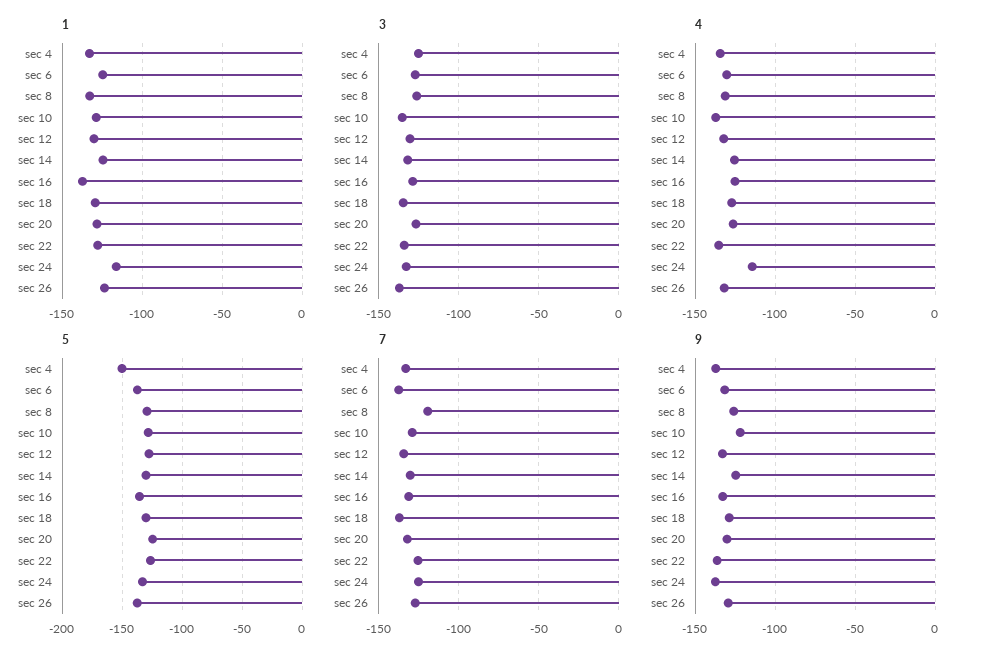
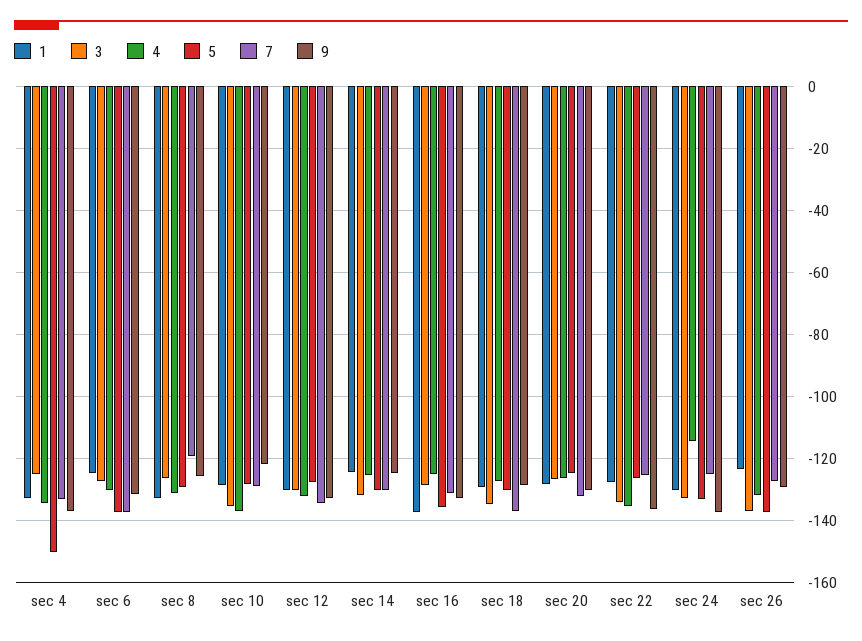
  {
    "1": {
      "sec 4": -132,
      "sec 6": -124,
      "sec 8": -132,
      "sec 10": -128,
      "sec 12": -130,
      "sec 14": -124,
      "sec 16": -138,
      "sec 18": -130,
      "sec 20": -128,
      "sec 22": -128,
-     "sec 24": -115,
+     "sec 24": -130,
      "sec 26": -124
    },
    "3": {
      "sec 4": -126,
      "sec 6": -128,
      "sec 8": -126,
      "sec 10": -136,
      "sec 12": -130,
      "sec 14": -132,
      "sec 16": -128,
      "sec 18": -134,
      "sec 20": -126,
      "sec 22": -134,
      "sec 24": -132,
      "sec 26": -138
    },
    "4": {
      "sec 4": -134,
      "sec 6": -130,
      "sec 8": -132,
      "sec 10": -138,
      "sec 12": -132,
      "sec 14": -126,
      "sec 16": -126,
      "sec 18": -128,
      "sec 20": -126,
      "sec 22": -136,
      "sec 24": -114,
      "sec 26": -132
    },
    "5": {
      "sec 4": -150,
      "sec 6": -138,
      "sec 8": -130,
      "sec 10": -128,
      "sec 12": -128,
      "sec 14": -130,
      "sec 16": -136,
      "sec 18": -130,
      "sec 20": -124,
      "sec 22": -126,
      "sec 24": -134,
      "sec 26": -138
    },
    "7": {
      "sec 4": -134,
      "sec 6": -138,
      "sec 8": -120,
      "sec 10": -130,
      "sec 12": -134,
      "sec 14": -130,
      "sec 16": -132,
      "sec 18": -138,
      "sec 20": -132,
      "sec 22": -126,
      "sec 24": -126,
      "sec 26": -128
    },
    "9": {
      "sec 4": -138,
      "sec 6": -132,
      "sec 8": -126,
      "sec 10": -122,
      "sec 12": -132,
      "sec 14": -124,
      "sec 16": -132,
      "sec 18": -128,
      "sec 20": -130,
      "sec 22": -136,
      "sec 24": -138,
      "sec 26": -130
    }
  }

